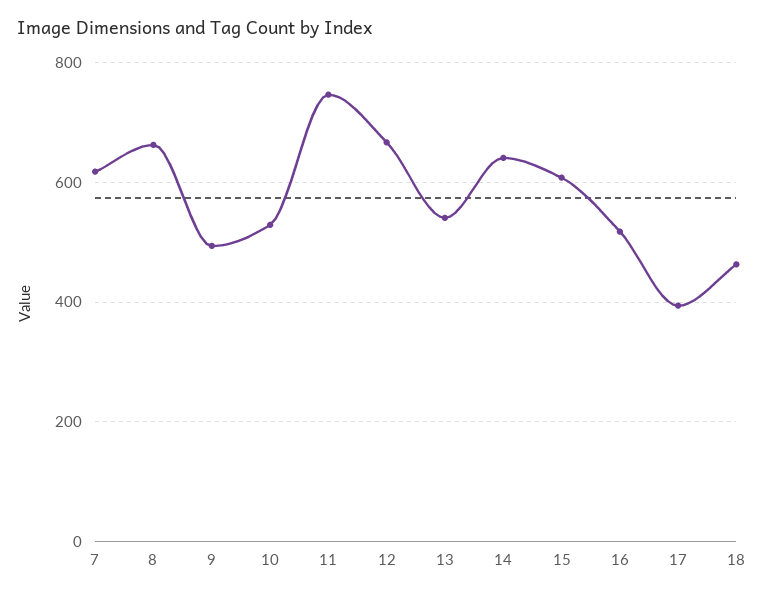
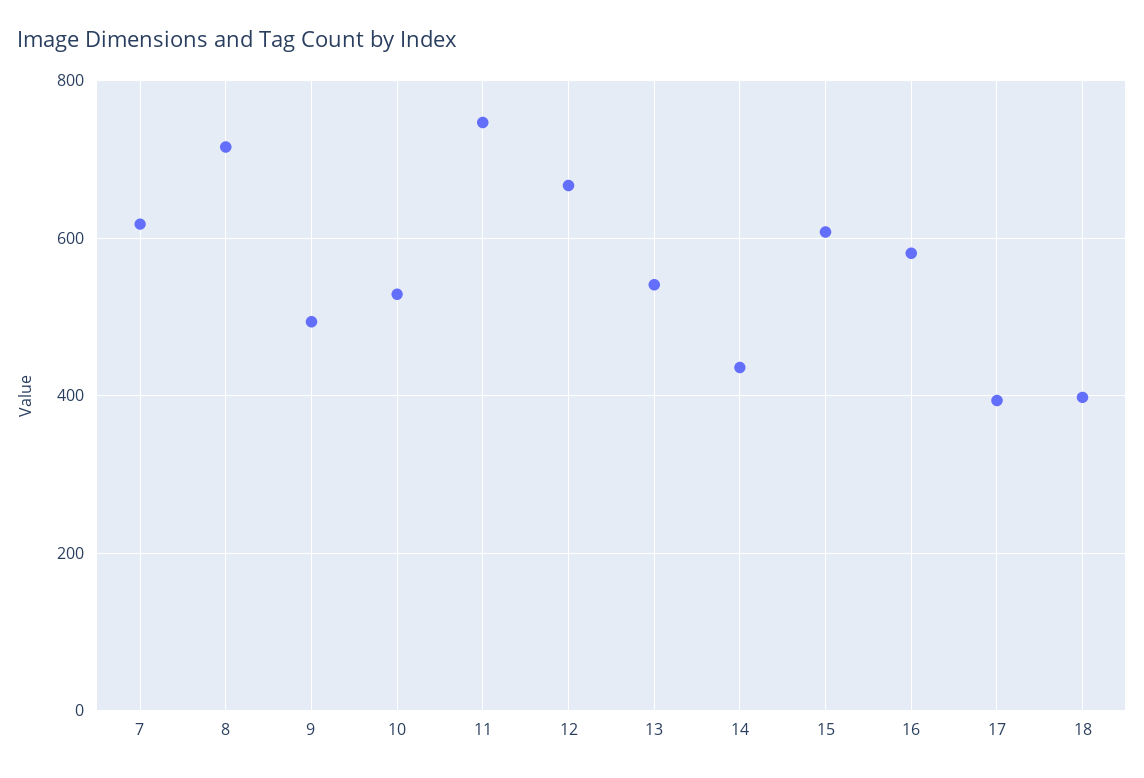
  {
    "7": 620,
-   "8": 660,
+   "8": 720,
    "9": 500,
    "10": 520,
    "11": 740,
    "12": 660,
    "13": 540,
-   "14": 640,
+   "14": 440,
    "15": 600,
-   "16": 520,
+   "16": 580,
    "17": 400,
-   "18": 460
+   "18": 400
  }

